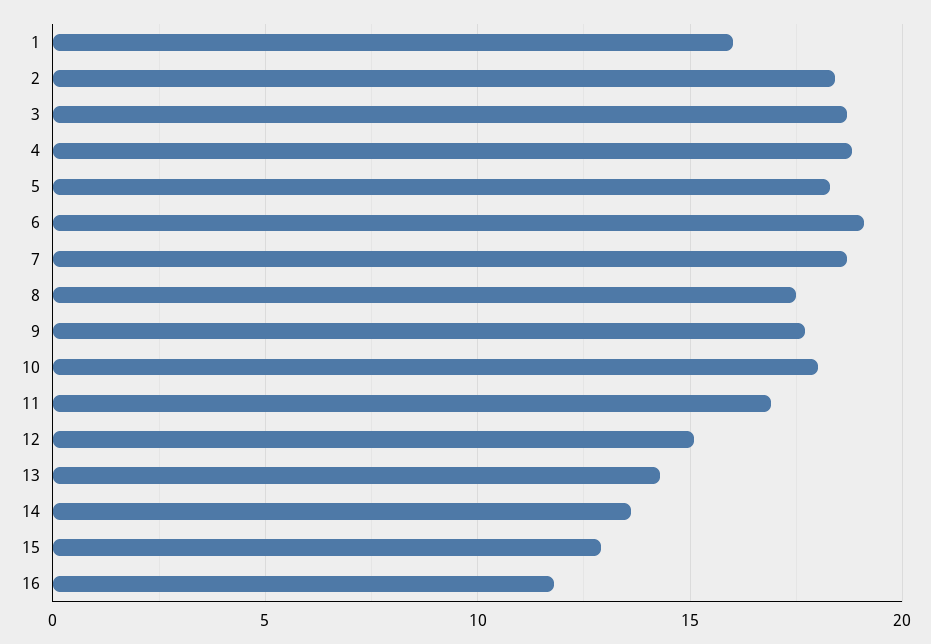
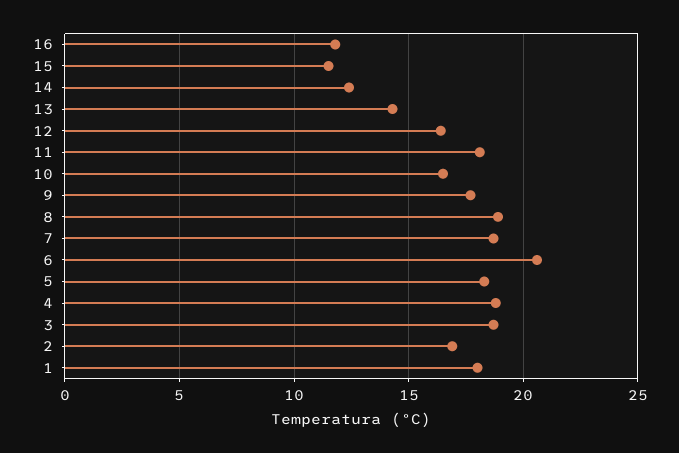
  {
-   "1": 16,
+   "1": 18,
-   "2": 18.5,
+   "2": 17,
    "3": 18.5,
    "4": 19,
    "5": 18.5,
-   "6": 19,
+   "6": 20.5,
    "7": 18.5,
-   "8": 17.5,
+   "8": 19,
    "9": 17.5,
-   "10": 18,
+   "10": 16.5,
-   "11": 17,
+   "11": 18,
-   "12": 15,
+   "12": 16.5,
    "13": 14.5,
-   "14": 13.5,
+   "14": 12.5,
-   "15": 13,
+   "15": 11.5,
    "16": 12
  }

